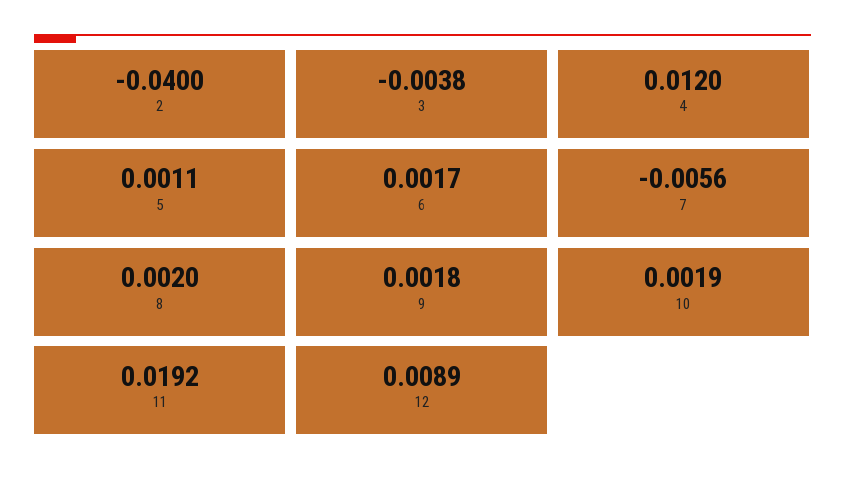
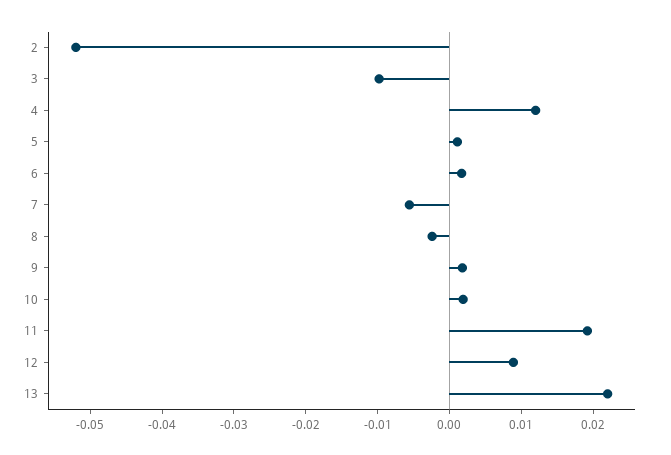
  {
-   "2": -0.04,
+   "2": -0.052,
-   "3": -0.0038,
+   "3": -0.01,
    "4": 0.012,
    "5": 0.0011,
    "6": 0.0017,
    "7": -0.0056,
-   "8": 0.002,
+   "8": -0.002,
    "9": 0.0018,
    "10": 0.0019,
    "11": 0.0192,
-   "12": 0.0089
+   "12": 0.0089,
+   "13": 0.022
  }

